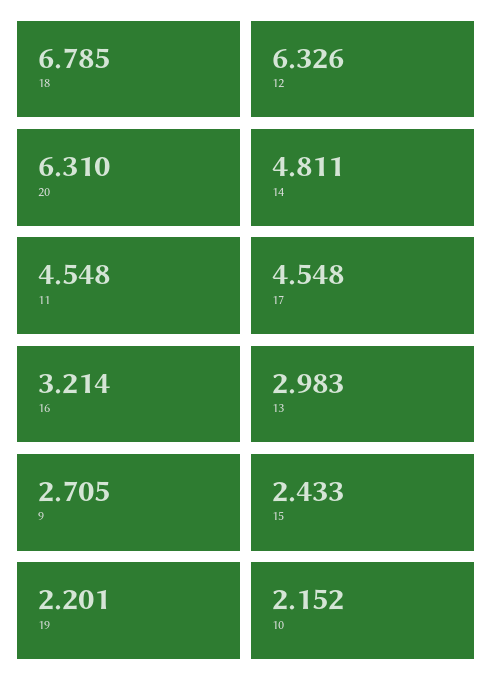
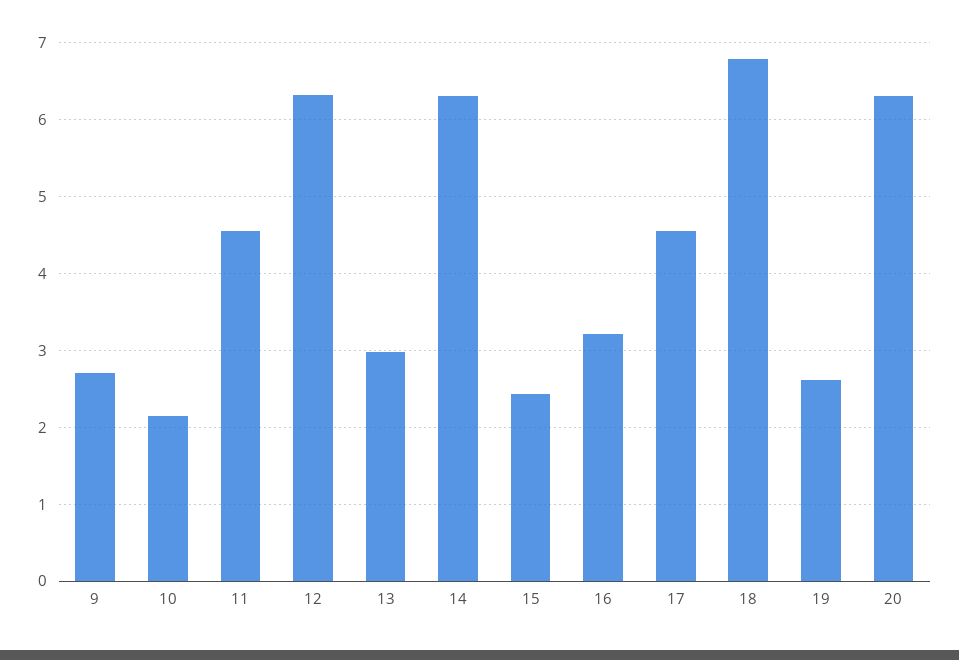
  {
    "18": 6.785,
    "12": 6.326,
    "20": 6.31,
-   "14": 4.811,
+   "14": 6.3,
    "11": 4.548,
    "17": 4.548,
    "16": 3.214,
    "13": 2.983,
    "9": 2.705,
    "15": 2.433,
-   "19": 2.201,
+   "19": 2.6,
    "10": 2.152
  }

